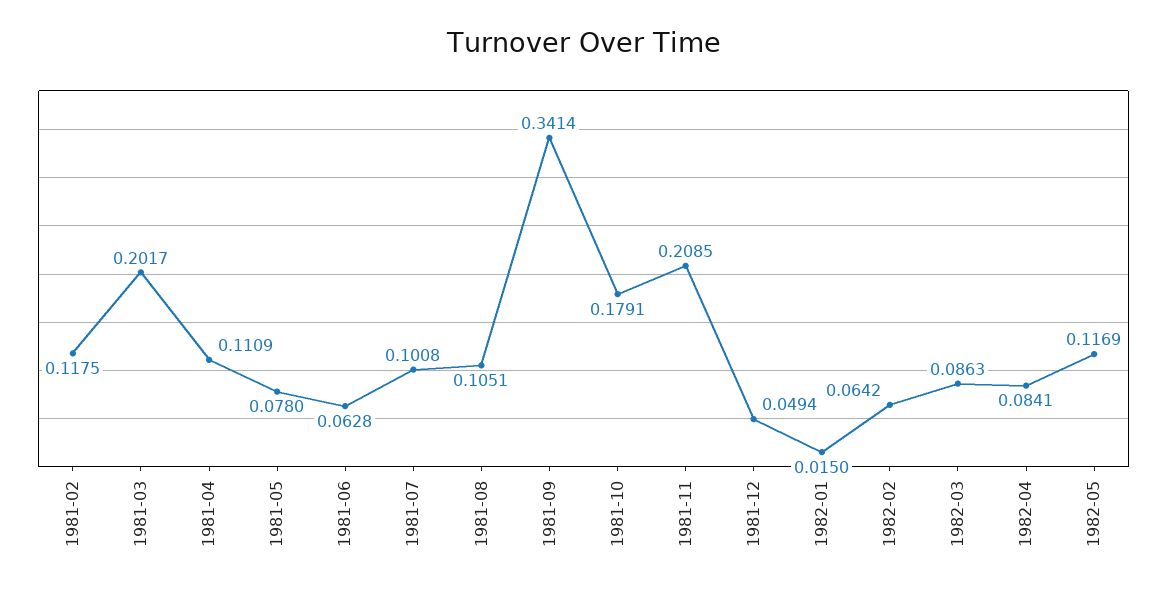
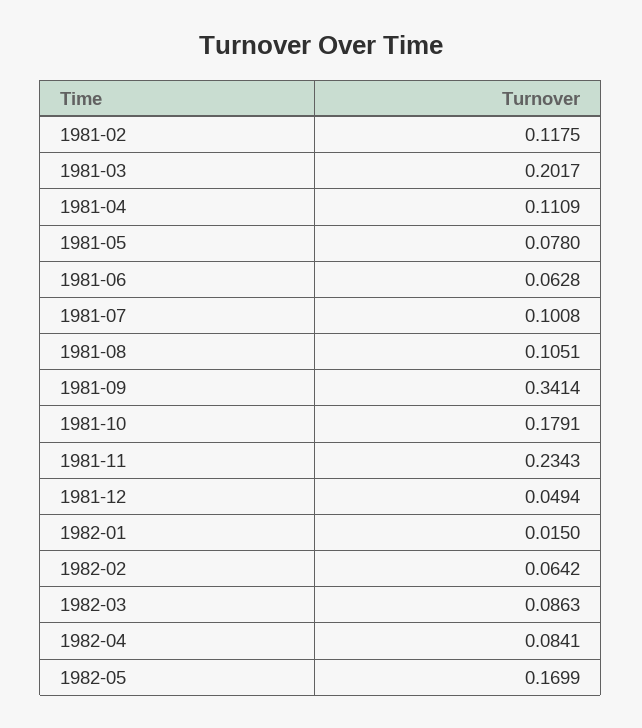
  {
    "1981-02": 0.1175,
    "1981-03": 0.2017,
    "1981-04": 0.1109,
    "1981-05": 0.078,
    "1981-06": 0.0628,
    "1981-07": 0.1008,
    "1981-08": 0.1051,
    "1981-09": 0.3414,
    "1981-10": 0.1791,
-   "1981-11": 0.2085,
+   "1981-11": 0.2343,
    "1981-12": 0.0494,
    "1982-01": 0.015,
    "1982-02": 0.0642,
    "1982-03": 0.0863,
    "1982-04": 0.0841,
-   "1982-05": 0.1169
+   "1982-05": 0.1699
  }

